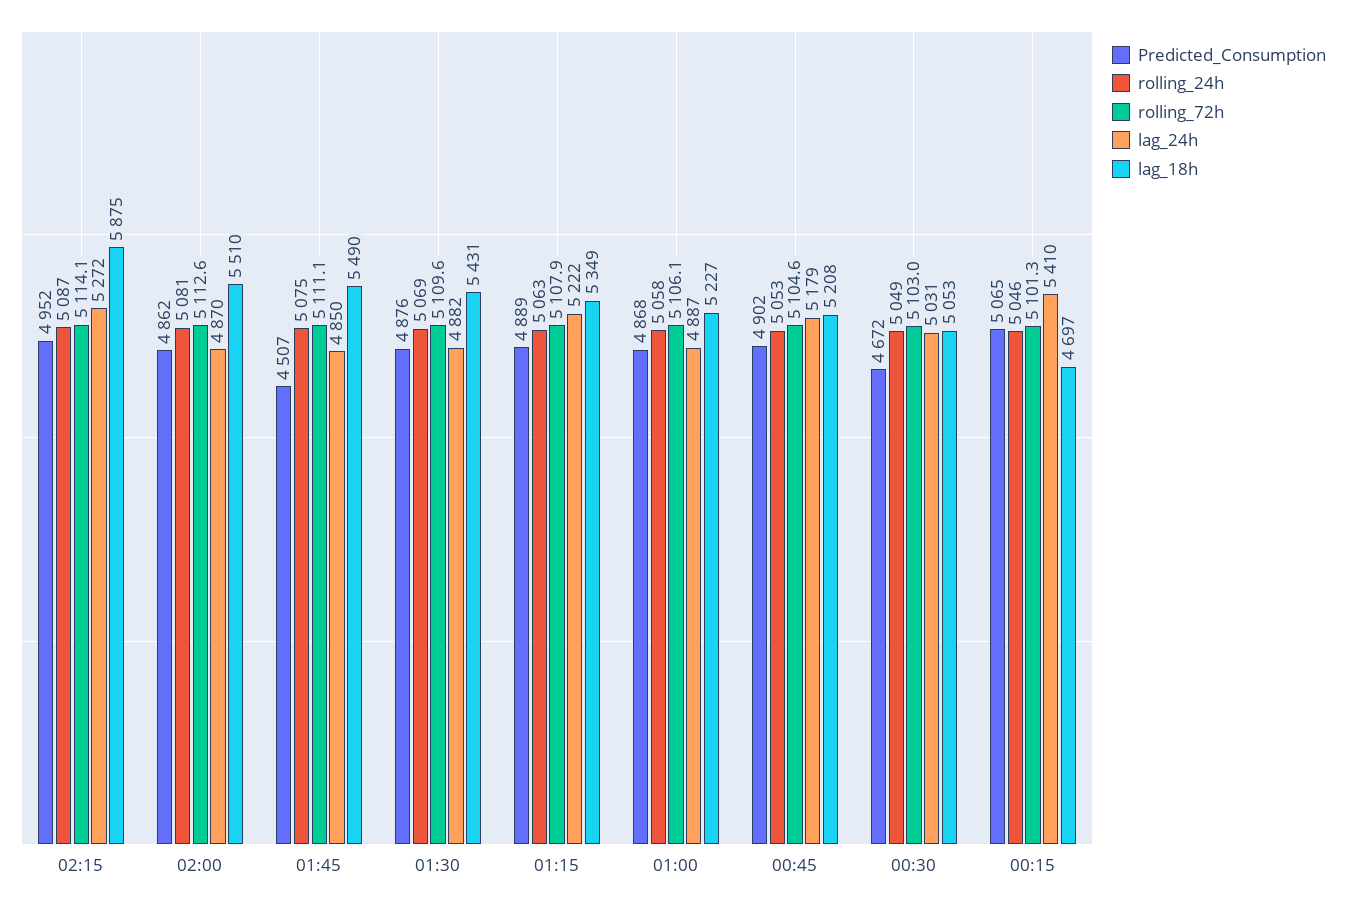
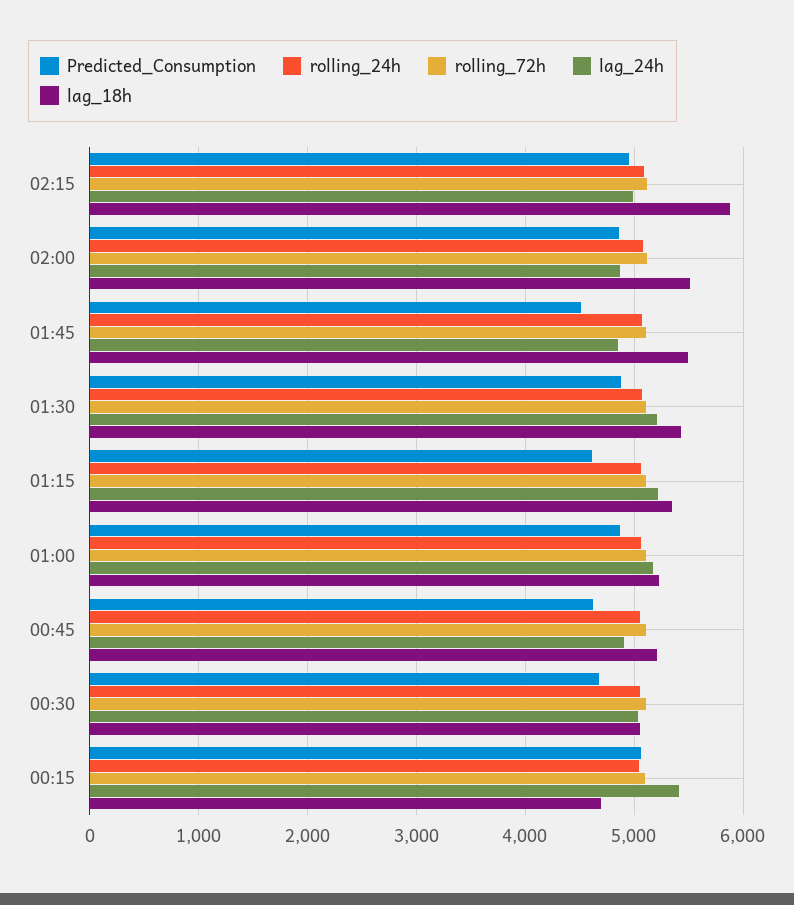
  {
    "Predicted_Consumption": {
      "02:15": 4952,
      "02:00": 4862,
      "01:45": 4507,
      "01:30": 4876,
-     "01:15": 4889,
+     "01:15": 4600,
      "01:00": 4868,
-     "00:45": 4902,
+     "00:45": 4600,
      "00:30": 4672,
      "00:15": 5065
    },
    "rolling_24h": {
      "02:15": 5087,
      "02:00": 5081,
      "01:45": 5075,
      "01:30": 5069,
      "01:15": 5063,
      "01:00": 5058,
      "00:45": 5053,
      "00:30": 5049,
      "00:15": 5046
    },
    "rolling_72h": {
      "02:15": 5114.1,
      "02:00": 5112.6,
      "01:45": 5111.1,
      "01:30": 5109.6,
      "01:15": 5107.9,
      "01:00": 5106.1,
      "00:45": 5104.6,
      "00:30": 5103,
      "00:15": 5101.3
    },
    "lag_24h": {
-     "02:15": 5272,
+     "02:15": 5000,
      "02:00": 4870,
      "01:45": 4850,
-     "01:30": 4882,
+     "01:30": 5200,
      "01:15": 5222,
-     "01:00": 4887,
+     "01:00": 5200,
-     "00:45": 5179,
+     "00:45": 4900,
      "00:30": 5031,
      "00:15": 5410
    },
    "lag_18h": {
      "02:15": 5875,
      "02:00": 5510,
      "01:45": 5490,
      "01:30": 5431,
      "01:15": 5349,
      "01:00": 5227,
      "00:45": 5208,
      "00:30": 5053,
      "00:15": 4697
    }
  }

